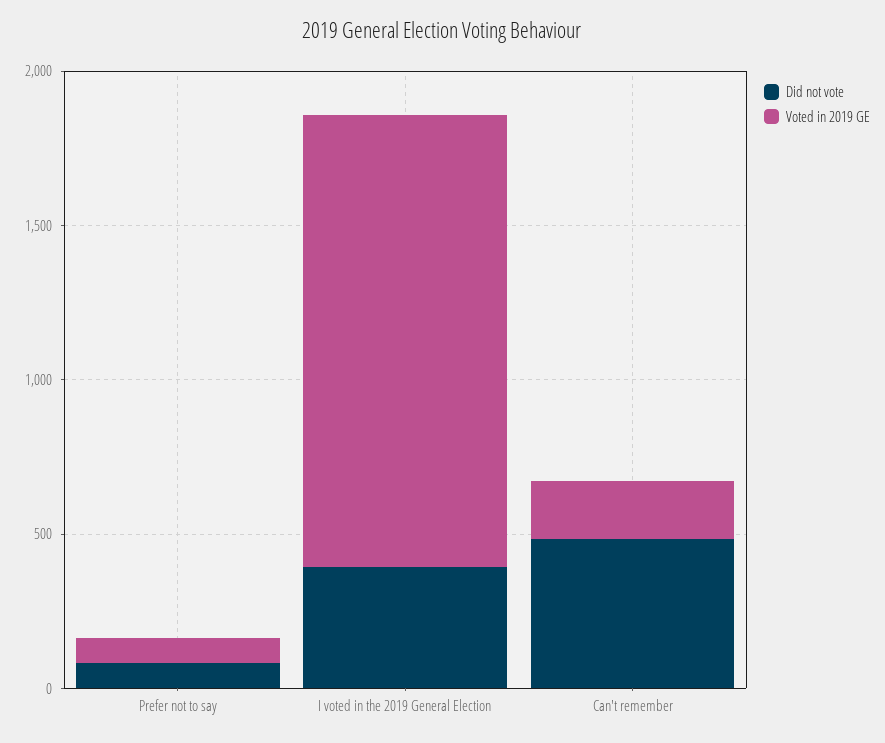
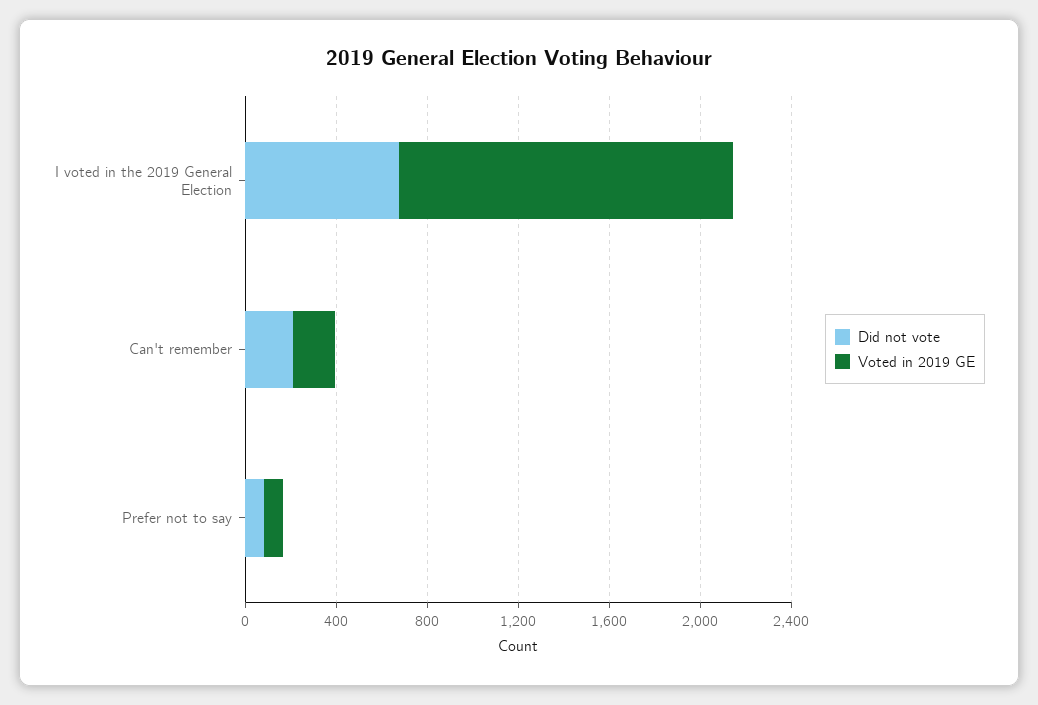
  {
    "Did not vote": {
      "Prefer not to say": 100,
-     "I voted in the 2019 General Election": 400,
+     "I voted in the 2019 General Election": 700,
-     "Can't remember": 500
+     "Can't remember": 200
    },
    "Voted in 2019 GE": {
      "Prefer not to say": 100,
      "I voted in the 2019 General Election": 1500,
      "Can't remember": 200
    }
  }

